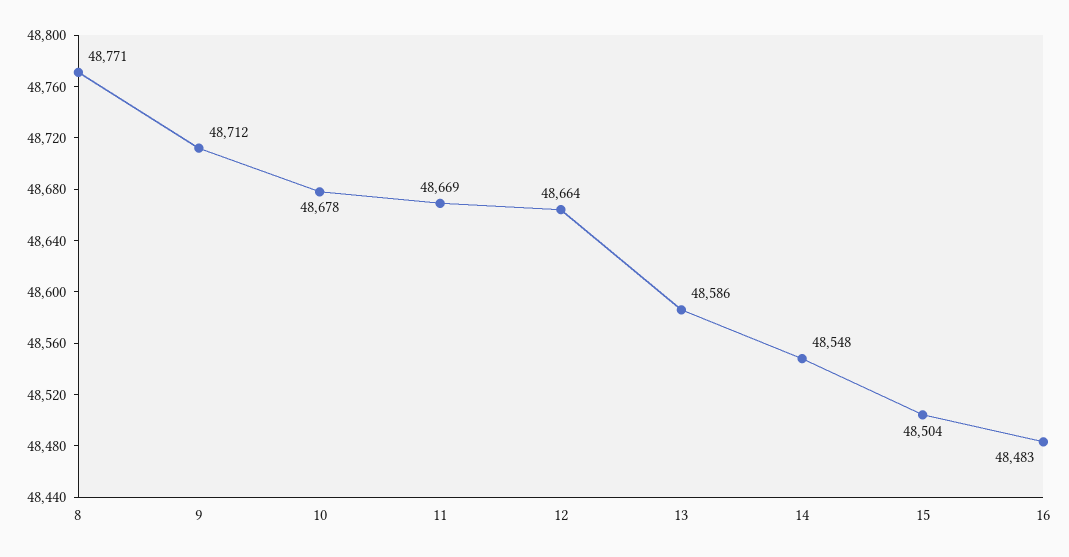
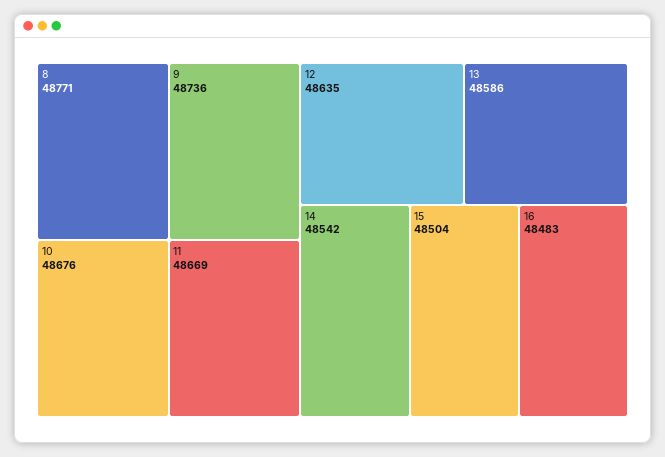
  {
    "8": 48771,
-   "9": 48712,
+   "9": 48736,
-   "10": 48678,
+   "10": 48676,
    "11": 48669,
-   "12": 48664,
+   "12": 48635,
    "13": 48586,
-   "14": 48548,
+   "14": 48542,
    "15": 48504,
    "16": 48483
  }

